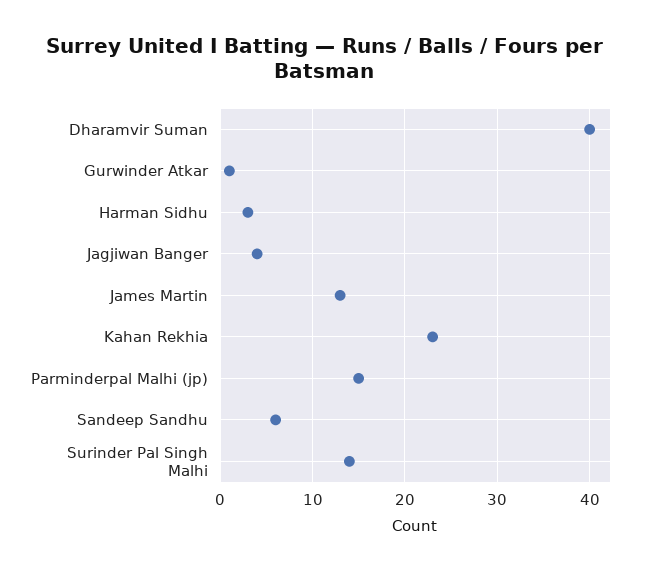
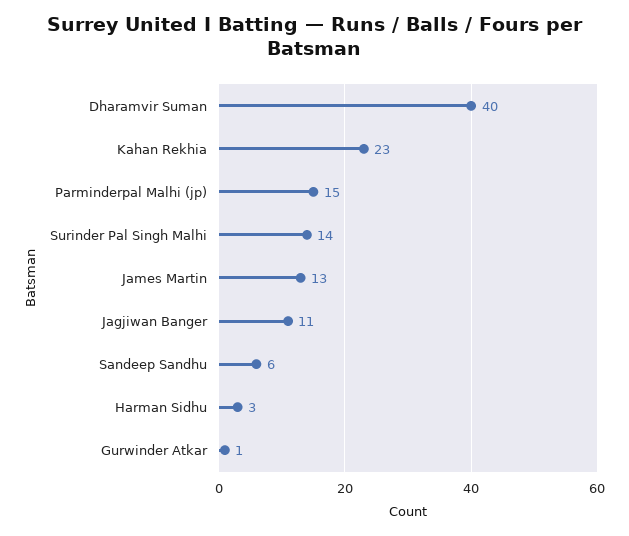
  {
    "Dharamvir Suman": 40,
    "Gurwinder Atkar": 1,
    "Harman Sidhu": 3,
-   "Jagjiwan Banger": 4,
+   "Jagjiwan Banger": 11,
    "James Martin": 13,
    "Kahan Rekhia": 23,
    "Parminderpal Malhi (jp)": 15,
    "Sandeep Sandhu": 6,
    "Surinder Pal Singh Malhi": 14
  }

